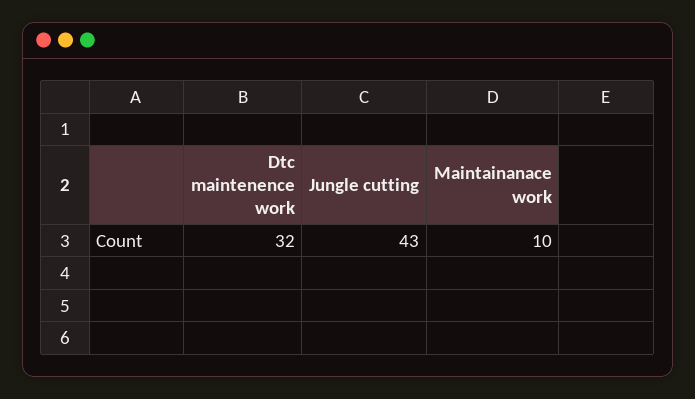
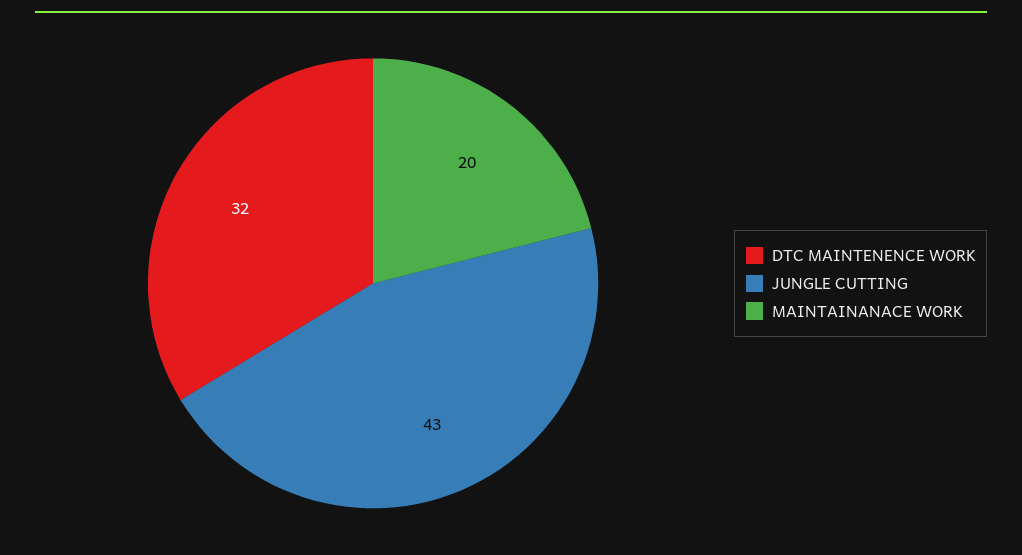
  {
    "Dtc maintenence work": 32,
    "Jungle cutting": 43,
-   "Maintainanace work": 10
+   "Maintainanace work": 20
  }

